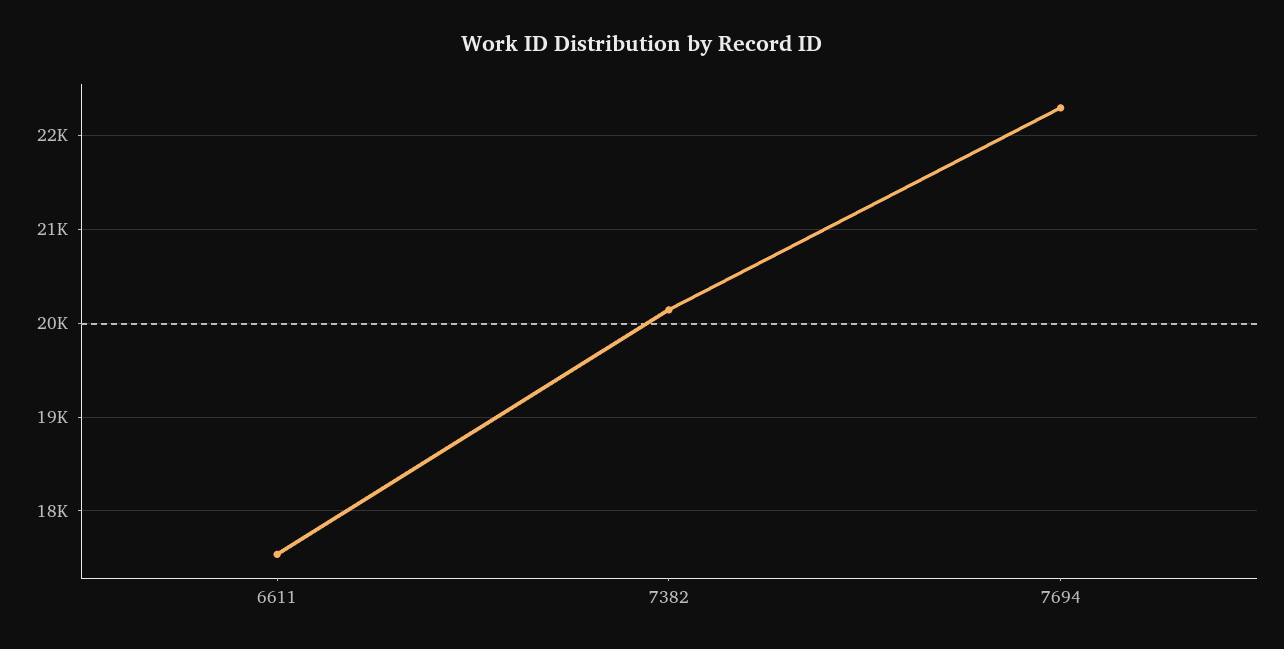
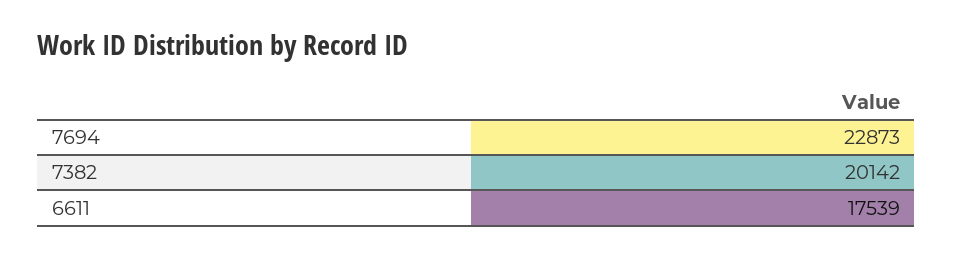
  {
    "6611": 17539,
    "7382": 20142,
-   "7694": 22300
+   "7694": 22873
  }

